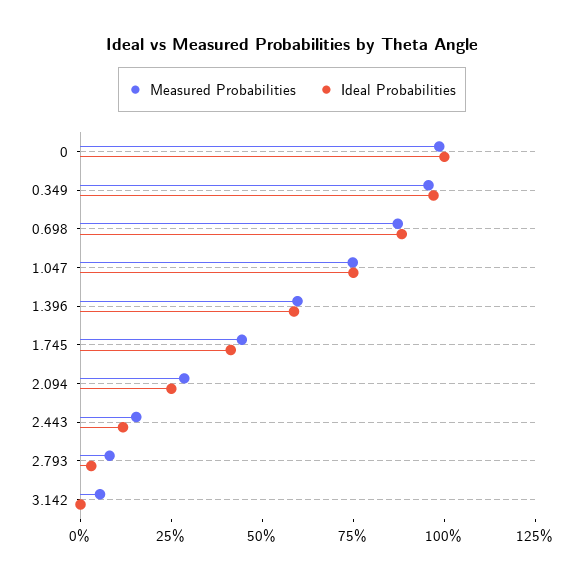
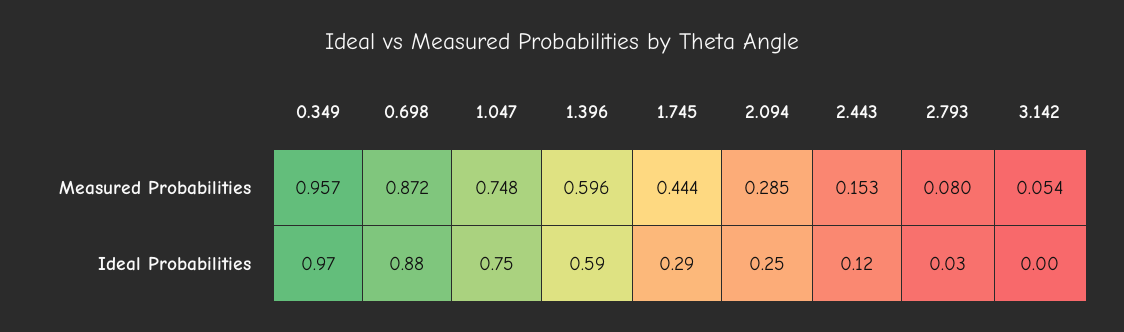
  {
    "Measured Probabilities": {
-     "0": 1,
      "0.349": 0.957,
      "0.698": 0.872,
      "1.047": 0.748,
      "1.396": 0.596,
      "1.745": 0.444,
      "2.094": 0.285,
      "2.443": 0.153,
      "2.793": 0.08,
      "3.142": 0.054
    },
    "Ideal Probabilities": {
-     "0": 1,
      "0.349": 0.97,
      "0.698": 0.88,
      "1.047": 0.75,
      "1.396": 0.59,
-     "1.745": 0.4,
+     "1.745": 0.29,
      "2.094": 0.25,
      "2.443": 0.12,
      "2.793": 0.03,
      "3.142": 0
    }
  }

